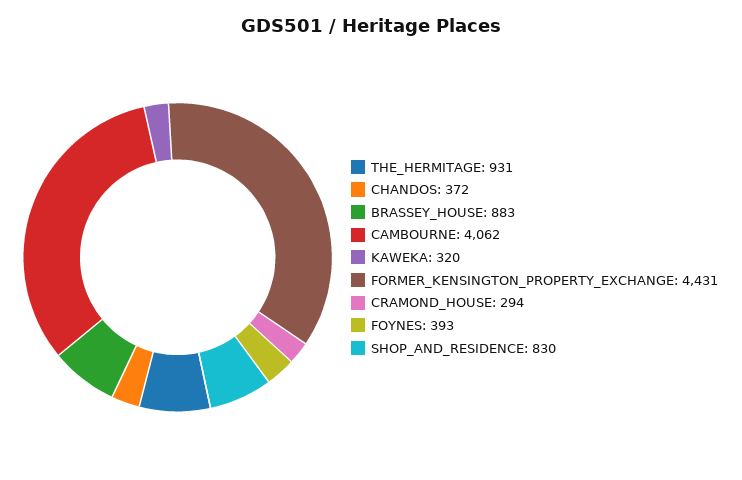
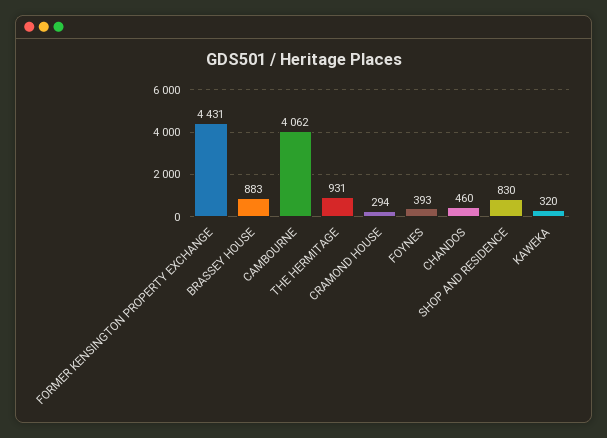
  {
    "THE_HERMITAGE": 931,
-   "CHANDOS": 372,
+   "CHANDOS": 460,
    "BRASSEY_HOUSE": 883,
    "CAMBOURNE": 4062,
    "KAWEKA": 320,
    "FORMER_KENSINGTON_PROPERTY_EXCHANGE": 4431,
    "CRAMOND_HOUSE": 294,
    "FOYNES": 393,
    "SHOP_AND_RESIDENCE": 830
  }

